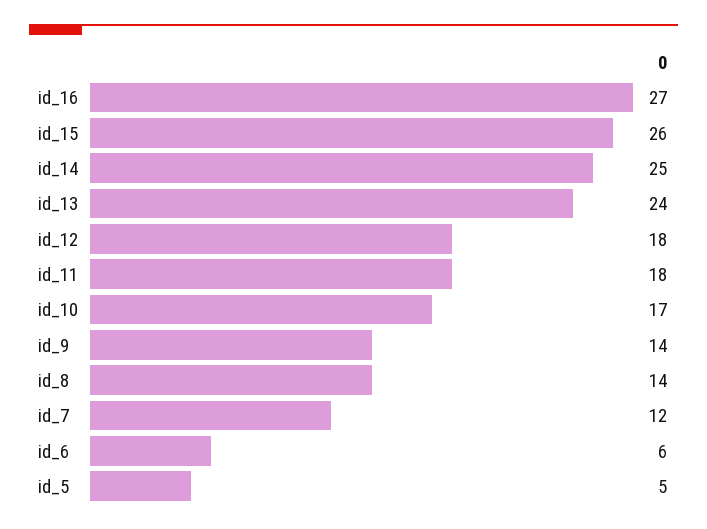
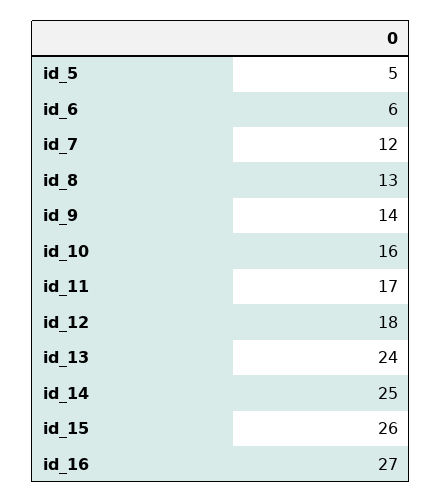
  {
    "id_16": 27,
    "id_15": 26,
    "id_14": 25,
    "id_13": 24,
    "id_12": 18,
-   "id_11": 18,
+   "id_11": 17,
-   "id_10": 17,
+   "id_10": 16,
    "id_9": 14,
-   "id_8": 14,
+   "id_8": 13,
    "id_7": 12,
    "id_6": 6,
    "id_5": 5
  }

